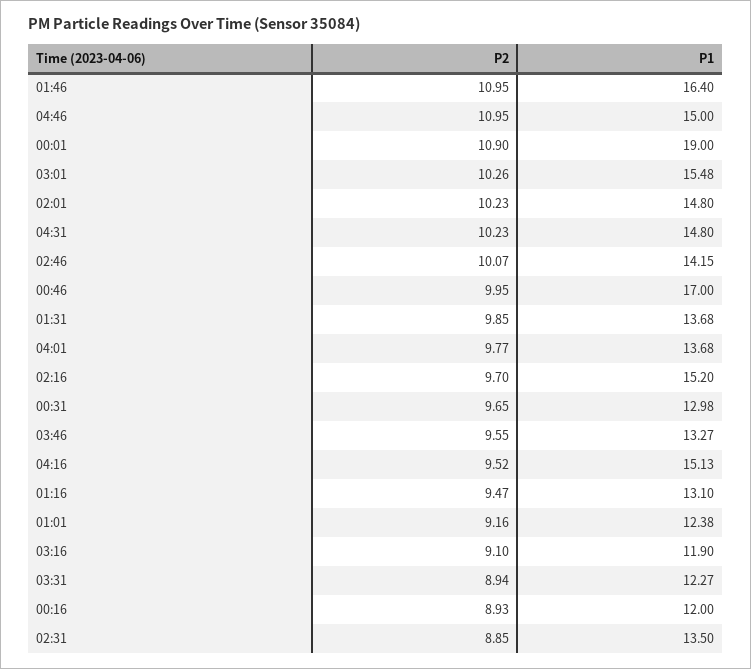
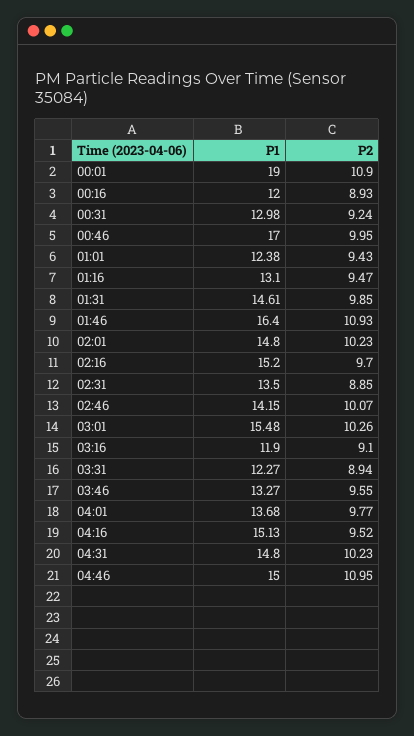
  {
    "P2": {
-     "01:46": 10.95,
+     "01:46": 10.93,
      "04:46": 10.95,
      "00:01": 10.9,
      "03:01": 10.26,
      "02:01": 10.23,
      "04:31": 10.23,
      "02:46": 10.07,
      "00:46": 9.95,
      "01:31": 9.85,
      "04:01": 9.77,
      "02:16": 9.7,
-     "00:31": 9.65,
+     "00:31": 9.24,
      "03:46": 9.55,
      "04:16": 9.52,
      "01:16": 9.47,
-     "01:01": 9.16,
+     "01:01": 9.43,
      "03:16": 9.1,
      "03:31": 8.94,
      "00:16": 8.93,
      "02:31": 8.85
    },
    "P1": {
      "01:46": 16.4,
      "04:46": 15,
      "00:01": 19,
      "03:01": 15.48,
      "02:01": 14.8,
      "04:31": 14.8,
      "02:46": 14.15,
      "00:46": 17,
-     "01:31": 13.68,
+     "01:31": 14.61,
      "04:01": 13.68,
      "02:16": 15.2,
      "00:31": 12.98,
      "03:46": 13.27,
      "04:16": 15.13,
      "01:16": 13.1,
      "01:01": 12.38,
      "03:16": 11.9,
      "03:31": 12.27,
      "00:16": 12,
      "02:31": 13.5
    }
  }

